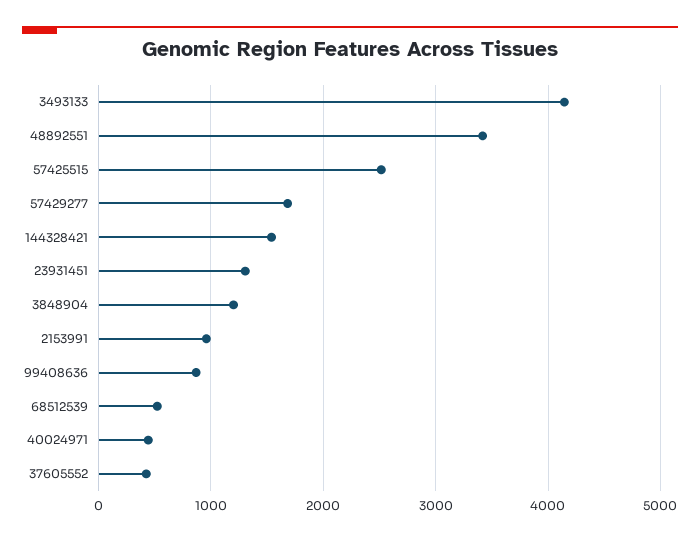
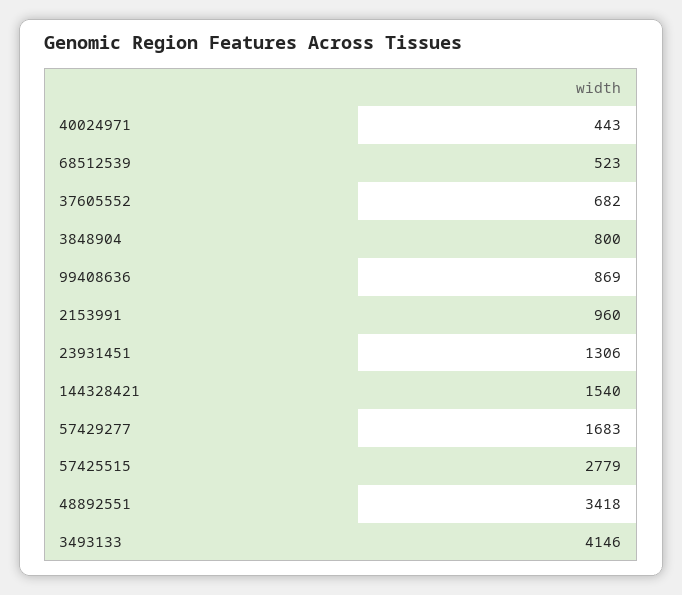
  {
    "3493133": 4146,
    "48892551": 3418,
-   "57425515": 2500,
+   "57425515": 2779,
    "57429277": 1683,
    "144328421": 1540,
    "23931451": 1306,
-   "3848904": 1200,
+   "3848904": 800,
    "2153991": 960,
    "99408636": 869,
    "68512539": 523,
    "40024971": 443,
-   "37605552": 400
+   "37605552": 682
  }

